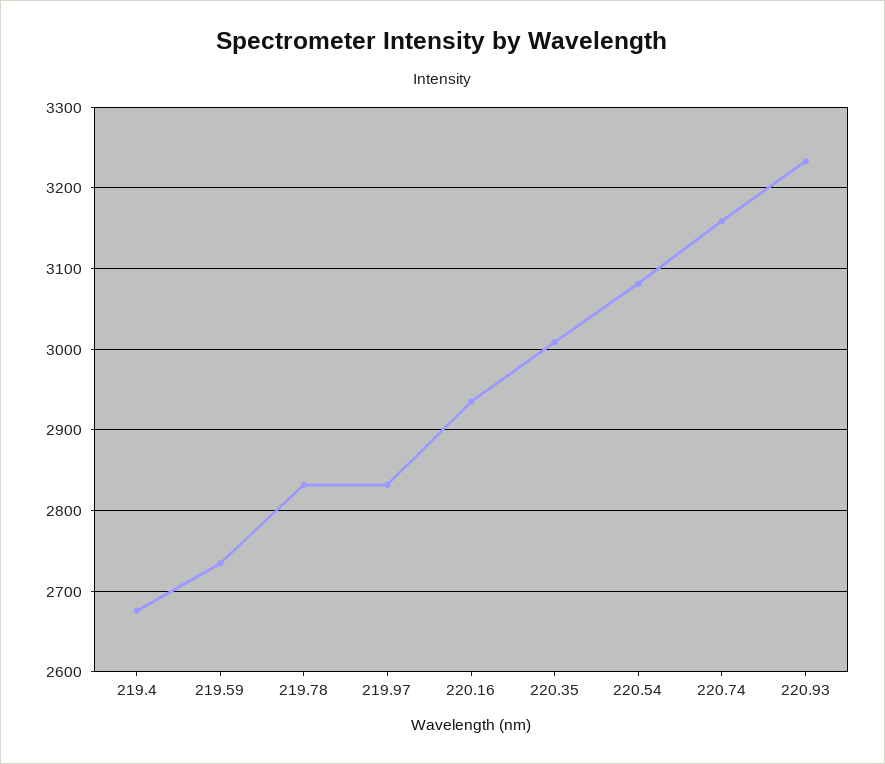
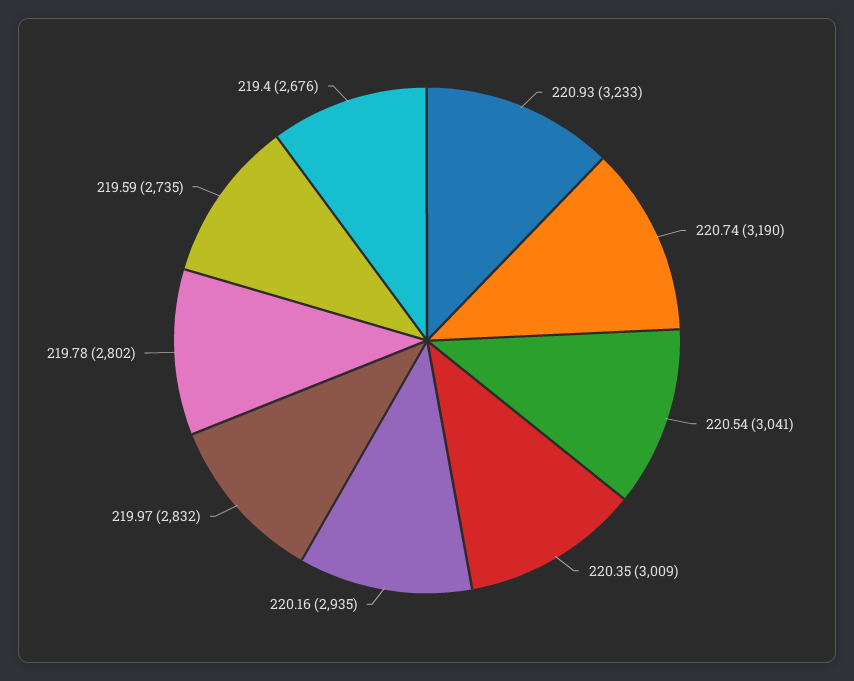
  {
    "219.4": 2676,
    "219.59": 2735,
-   "219.78": 2830,
+   "219.78": 2802,
    "219.97": 2832,
    "220.16": 2935,
    "220.35": 3009,
-   "220.54": 3080,
+   "220.54": 3041,
-   "220.74": 3160,
+   "220.74": 3190,
    "220.93": 3233
  }

